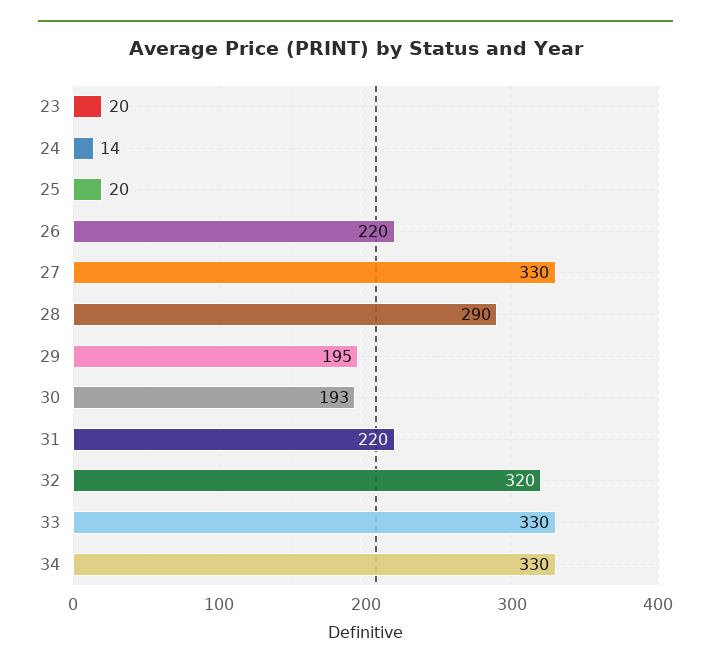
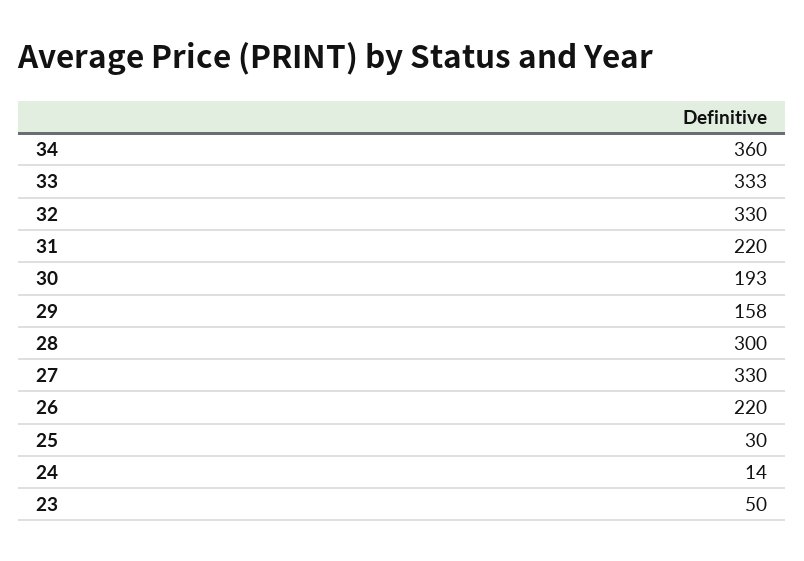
  {
-   "23": 20,
+   "23": 50,
    "24": 14,
-   "25": 20,
+   "25": 30,
    "26": 220,
    "27": 330,
-   "28": 290,
+   "28": 300,
-   "29": 195,
+   "29": 158,
    "30": 193,
    "31": 220,
-   "32": 320,
+   "32": 330,
-   "33": 330,
+   "33": 333,
-   "34": 330
+   "34": 360
  }

